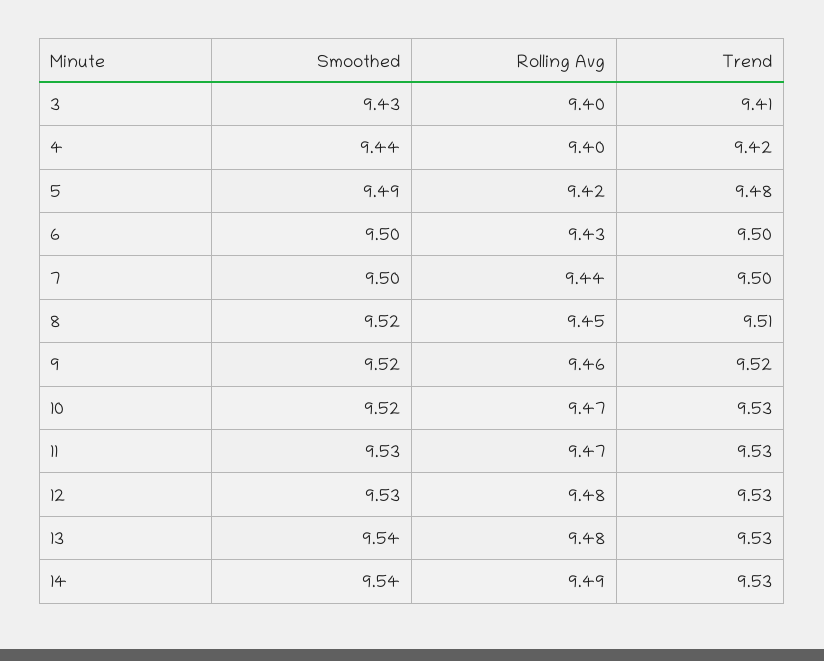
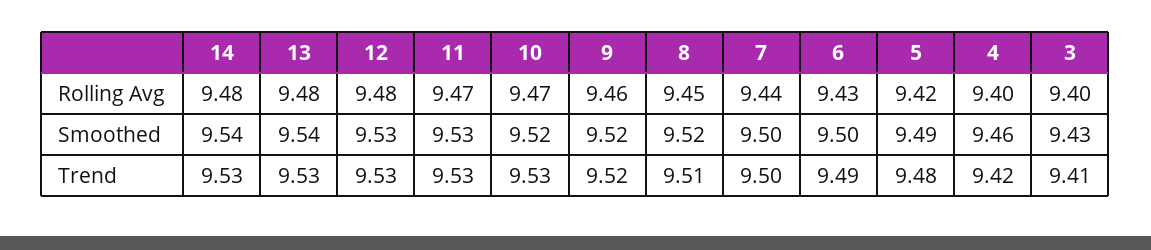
  {
    "Smoothed": {
      "3": 9.43,
-     "4": 9.44,
+     "4": 9.46,
      "5": 9.49,
      "6": 9.5,
      "7": 9.5,
      "8": 9.52,
      "9": 9.52,
      "10": 9.52,
      "11": 9.53,
      "12": 9.53,
      "13": 9.54,
      "14": 9.54
    },
    "Rolling Avg": {
      "3": 9.4,
      "4": 9.4,
      "5": 9.42,
      "6": 9.43,
      "7": 9.44,
      "8": 9.45,
      "9": 9.46,
      "10": 9.47,
      "11": 9.47,
      "12": 9.48,
      "13": 9.48,
-     "14": 9.49
+     "14": 9.48
    },
    "Trend": {
      "3": 9.41,
      "4": 9.42,
      "5": 9.48,
-     "6": 9.5,
+     "6": 9.49,
      "7": 9.5,
      "8": 9.51,
      "9": 9.52,
      "10": 9.53,
      "11": 9.53,
      "12": 9.53,
      "13": 9.53,
      "14": 9.53
    }
  }

